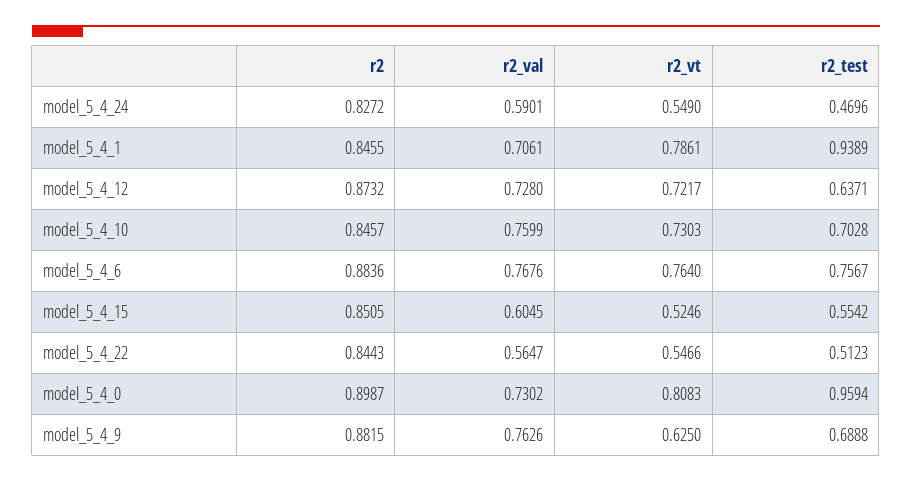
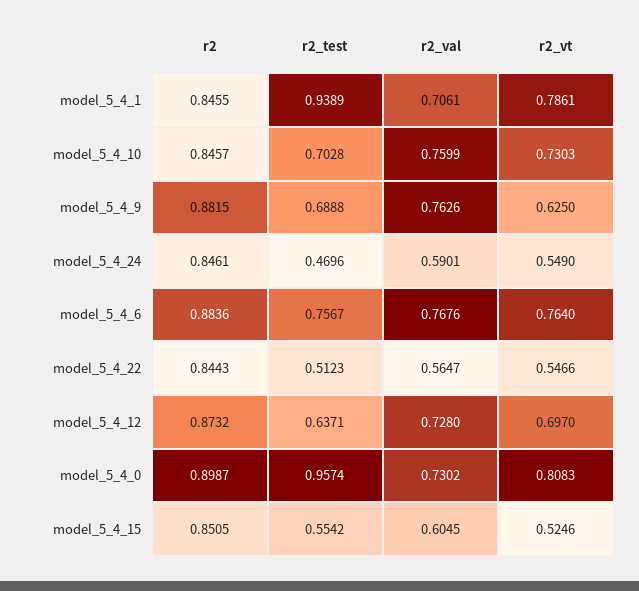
  {
    "r2": {
-     "model_5_4_24": 0.8272,
+     "model_5_4_24": 0.8461,
      "model_5_4_1": 0.8455,
      "model_5_4_12": 0.8732,
      "model_5_4_10": 0.8457,
      "model_5_4_6": 0.8836,
      "model_5_4_15": 0.8505,
      "model_5_4_22": 0.8443,
      "model_5_4_0": 0.8987,
      "model_5_4_9": 0.8815
    },
    "r2_val": {
      "model_5_4_24": 0.5901,
      "model_5_4_1": 0.7061,
      "model_5_4_12": 0.728,
      "model_5_4_10": 0.7599,
      "model_5_4_6": 0.7676,
      "model_5_4_15": 0.6045,
      "model_5_4_22": 0.5647,
      "model_5_4_0": 0.7302,
      "model_5_4_9": 0.7626
    },
    "r2_vt": {
      "model_5_4_24": 0.549,
      "model_5_4_1": 0.7861,
-     "model_5_4_12": 0.7217,
+     "model_5_4_12": 0.697,
      "model_5_4_10": 0.7303,
      "model_5_4_6": 0.764,
      "model_5_4_15": 0.5246,
      "model_5_4_22": 0.5466,
      "model_5_4_0": 0.8083,
      "model_5_4_9": 0.625
    },
    "r2_test": {
      "model_5_4_24": 0.4696,
      "model_5_4_1": 0.9389,
      "model_5_4_12": 0.6371,
      "model_5_4_10": 0.7028,
      "model_5_4_6": 0.7567,
      "model_5_4_15": 0.5542,
      "model_5_4_22": 0.5123,
-     "model_5_4_0": 0.9594,
+     "model_5_4_0": 0.9574,
      "model_5_4_9": 0.6888
    }
  }

